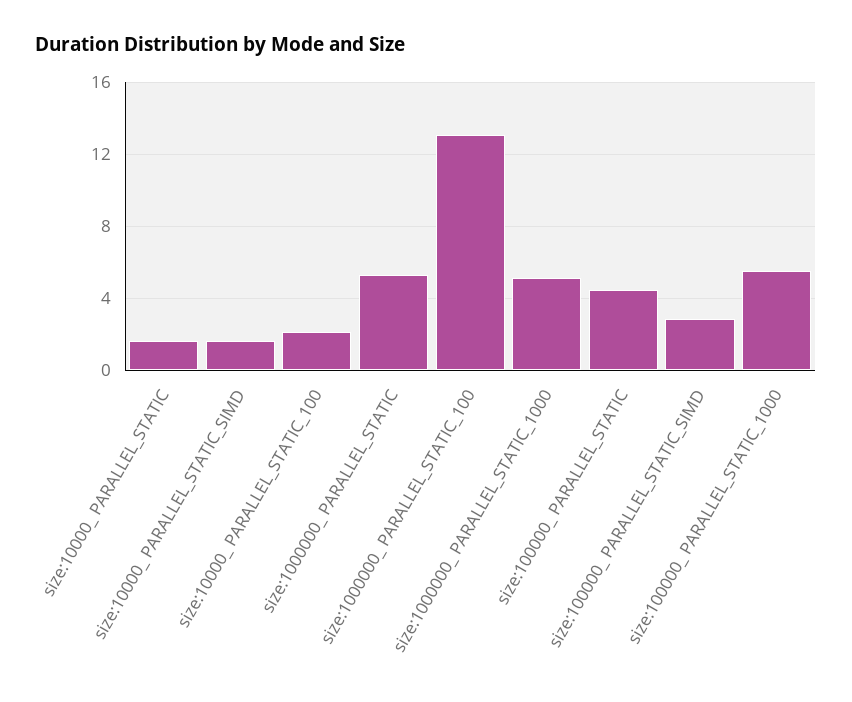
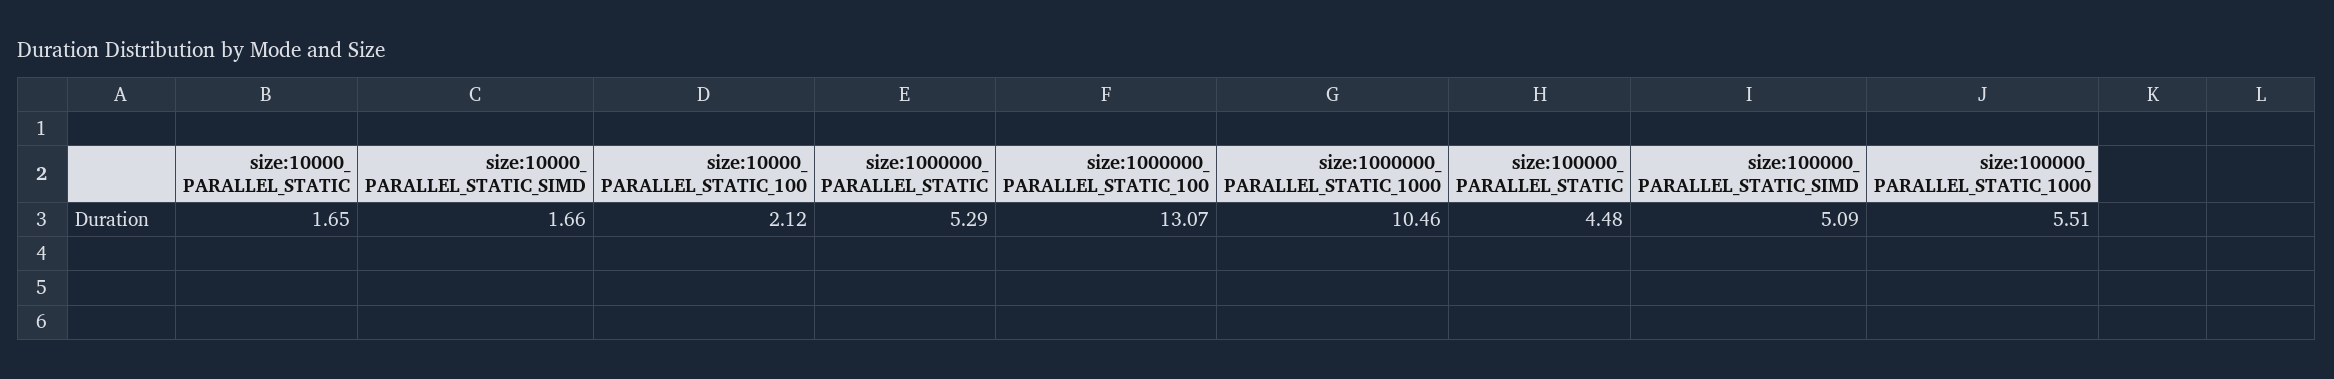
  {
    "size:10000_ PARALLEL_STATIC": 1.65,
    "size:10000_ PARALLEL_STATIC_SIMD": 1.66,
    "size:10000_ PARALLEL_STATIC_100": 2.12,
    "size:1000000_ PARALLEL_STATIC": 5.29,
    "size:1000000_ PARALLEL_STATIC_100": 13.07,
-   "size:1000000_ PARALLEL_STATIC_1000": 5,
+   "size:1000000_ PARALLEL_STATIC_1000": 10.46,
    "size:100000_ PARALLEL_STATIC": 4.48,
-   "size:100000_ PARALLEL_STATIC_SIMD": 3,
+   "size:100000_ PARALLEL_STATIC_SIMD": 5.09,
    "size:100000_ PARALLEL_STATIC_1000": 5.51
  }

